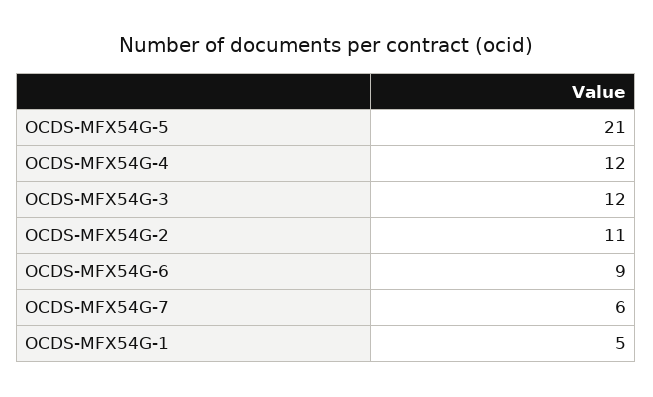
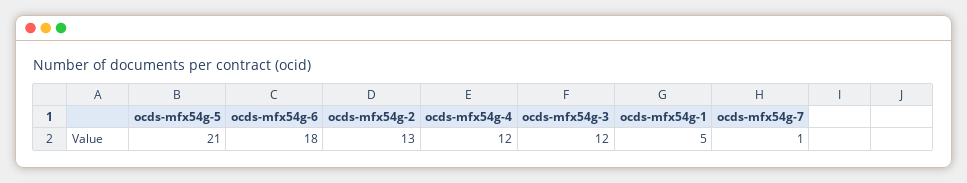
  {
    "OCDS-MFX54G-5": 21,
    "OCDS-MFX54G-4": 12,
    "OCDS-MFX54G-3": 12,
-   "OCDS-MFX54G-2": 11,
+   "OCDS-MFX54G-2": 13,
-   "OCDS-MFX54G-6": 9,
+   "OCDS-MFX54G-6": 18,
-   "OCDS-MFX54G-7": 6,
+   "OCDS-MFX54G-7": 1,
    "OCDS-MFX54G-1": 5
  }

